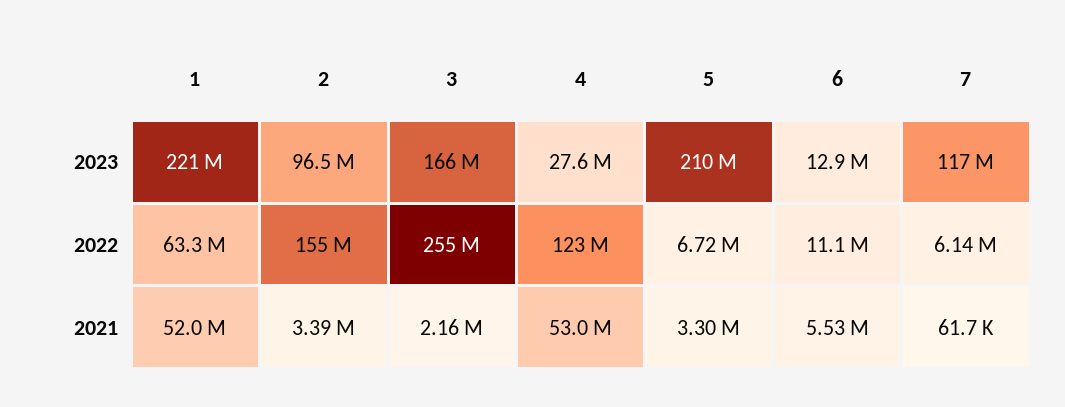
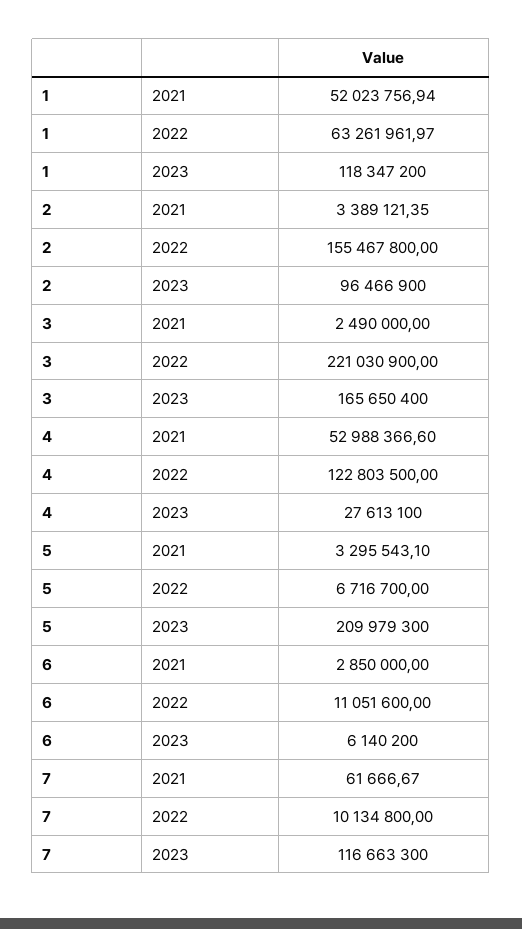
  {
    "1": {
-     "2023": 221000000,
+     "2023": 118347200,
      "2022": 63261961.97,
      "2021": 52023756.94
    },
    "2": {
      "2023": 96466900,
      "2022": 155467800,
      "2021": 3389121.35
    },
    "3": {
      "2023": 165650400,
-     "2022": 255000000,
+     "2022": 221030900,
-     "2021": 2160000
+     "2021": 2490000
    },
    "4": {
      "2023": 27613100,
      "2022": 122803500,
      "2021": 52988366.6
    },
    "5": {
      "2023": 209979300,
      "2022": 6716700,
      "2021": 3295543.1
    },
    "6": {
-     "2023": 12900000,
+     "2023": 6140200,
      "2022": 11051600,
-     "2021": 5530000
+     "2021": 2850000
    },
    "7": {
      "2023": 116663300,
-     "2022": 6140000,
+     "2022": 10134800,
      "2021": 61666.67
    }
  }

